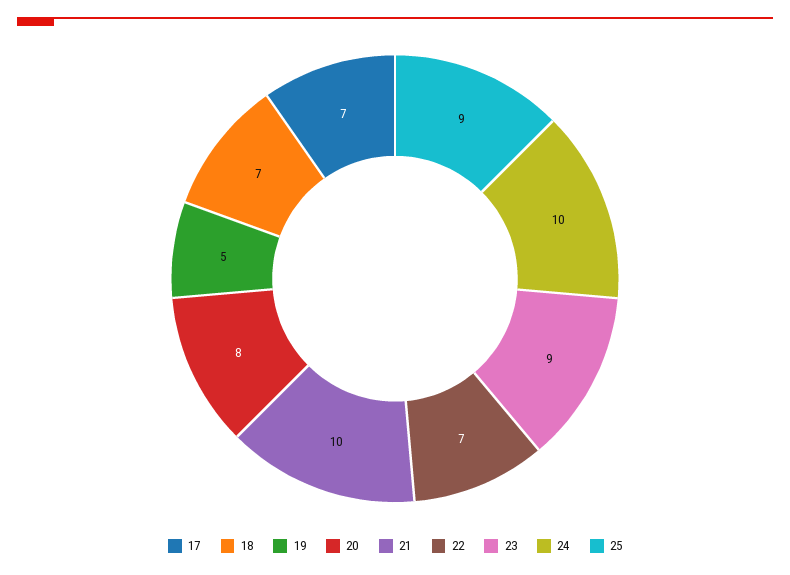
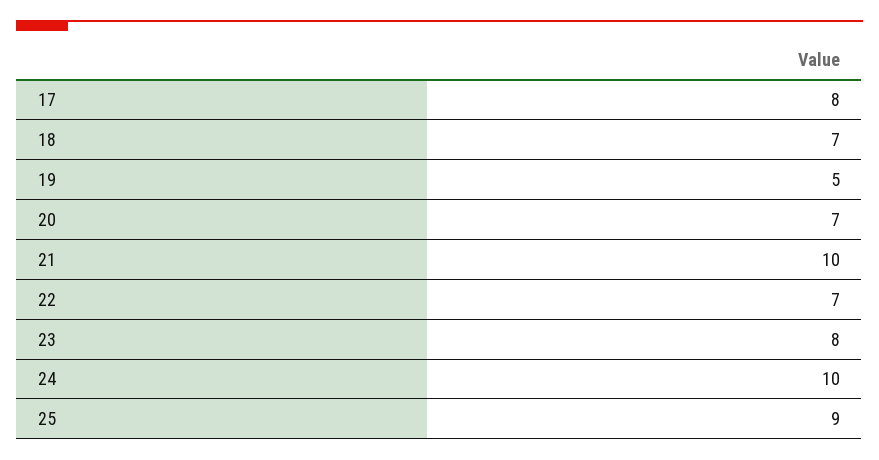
  {
-   "17": 7,
+   "17": 8,
    "18": 7,
    "19": 5,
-   "20": 8,
+   "20": 7,
    "21": 10,
    "22": 7,
-   "23": 9,
+   "23": 8,
    "24": 10,
    "25": 9
  }

